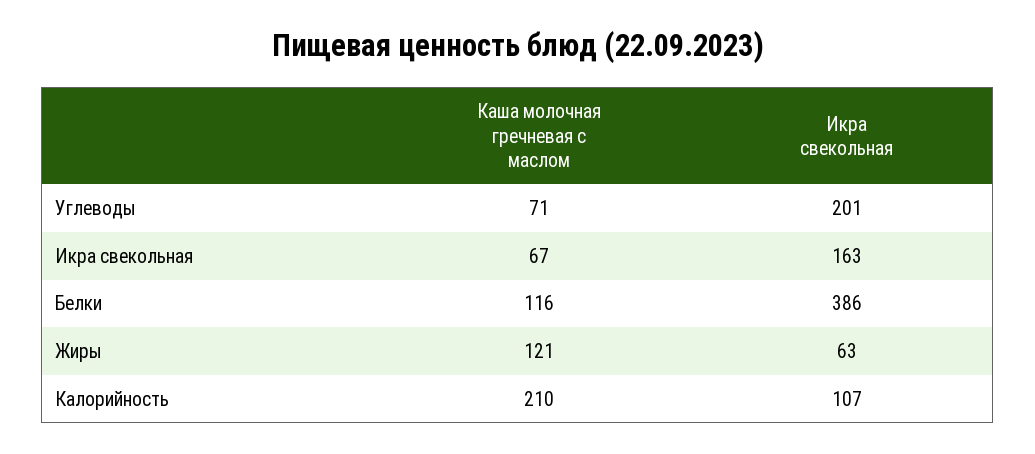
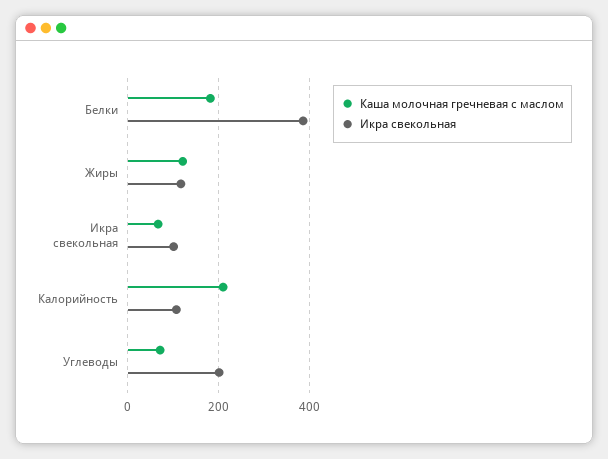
  {
    "Каша молочная гречневая с маслом": {
      "Углеводы": 71,
      "Икра свекольная": 67,
-     "Белки": 116,
+     "Белки": 180,
      "Жиры": 121,
      "Калорийность": 210
    },
    "Икра свекольная": {
      "Углеводы": 201,
-     "Икра свекольная": 163,
+     "Икра свекольная": 100,
      "Белки": 386,
-     "Жиры": 63,
+     "Жиры": 120,
      "Калорийность": 107
    }
  }

